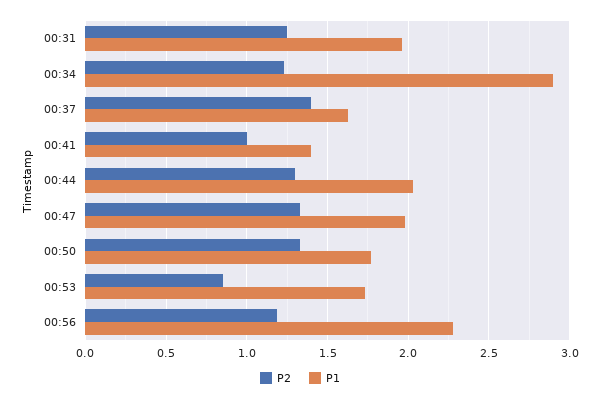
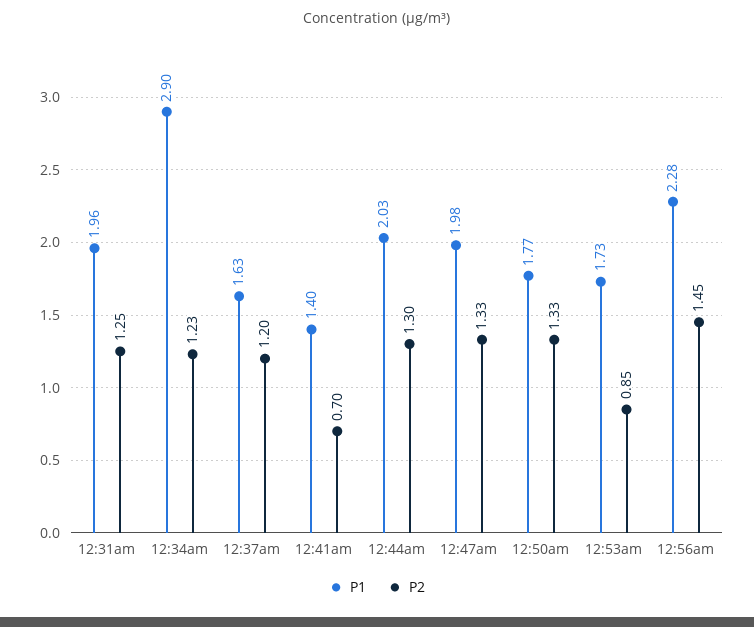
  {
    "P2": {
      "00:31": 1.25,
      "00:34": 1.23,
-     "00:37": 1.4,
+     "00:37": 1.2,
-     "00:41": 1,
+     "00:41": 0.7,
      "00:44": 1.3,
      "00:47": 1.33,
      "00:50": 1.33,
      "00:53": 0.85,
-     "00:56": 1.2
+     "00:56": 1.45
    },
    "P1": {
      "00:31": 1.96,
      "00:34": 2.9,
      "00:37": 1.63,
      "00:41": 1.4,
      "00:44": 2.03,
      "00:47": 1.98,
      "00:50": 1.77,
      "00:53": 1.73,
      "00:56": 2.28
    }
  }

